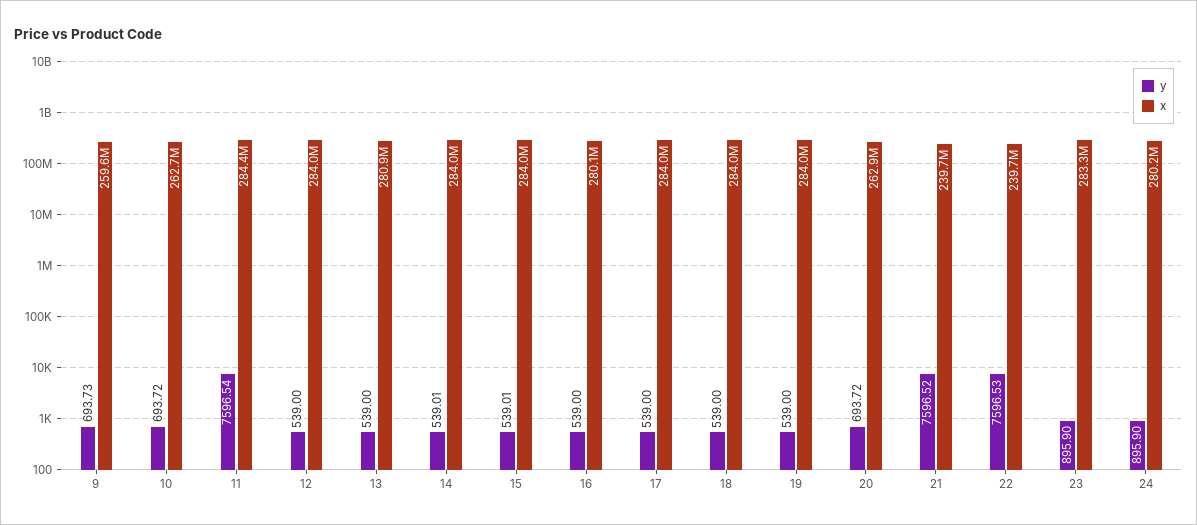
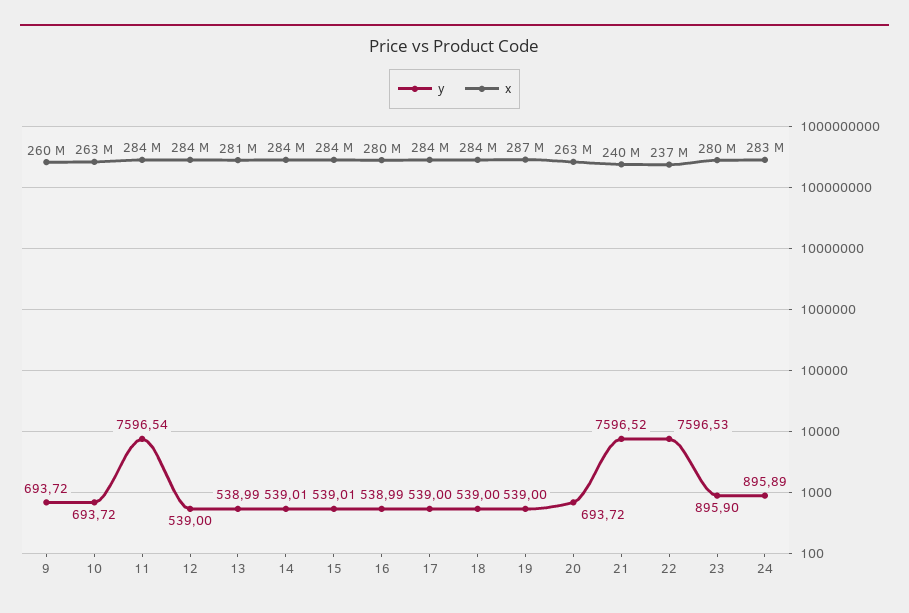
  {
    "y": {
-     "9": 693.73,
+     "9": 693.72,
      "10": 693.72,
      "11": 7596.54,
      "12": 539,
-     "13": 539,
+     "13": 538.99,
      "14": 539.01,
      "15": 539.01,
-     "16": 539,
+     "16": 538.99,
      "17": 539,
      "18": 539,
      "19": 539,
      "20": 693.72,
      "21": 7596.52,
      "22": 7596.53,
      "23": 895.9,
-     "24": 895.9
+     "24": 895.89
    },
    "x": {
      "9": 259600000,
      "10": 262700000,
      "11": 284400000,
      "12": 284000000,
      "13": 280900000,
      "14": 284000000,
      "15": 284000000,
      "16": 280100000,
      "17": 284000000,
      "18": 284000000,
-     "19": 284000000,
+     "19": 287000000,
      "20": 262900000,
      "21": 239700000,
-     "22": 239700000,
+     "22": 237000000,
-     "23": 283300000,
+     "23": 280000000,
-     "24": 280200000
+     "24": 283000000
    }
  }

